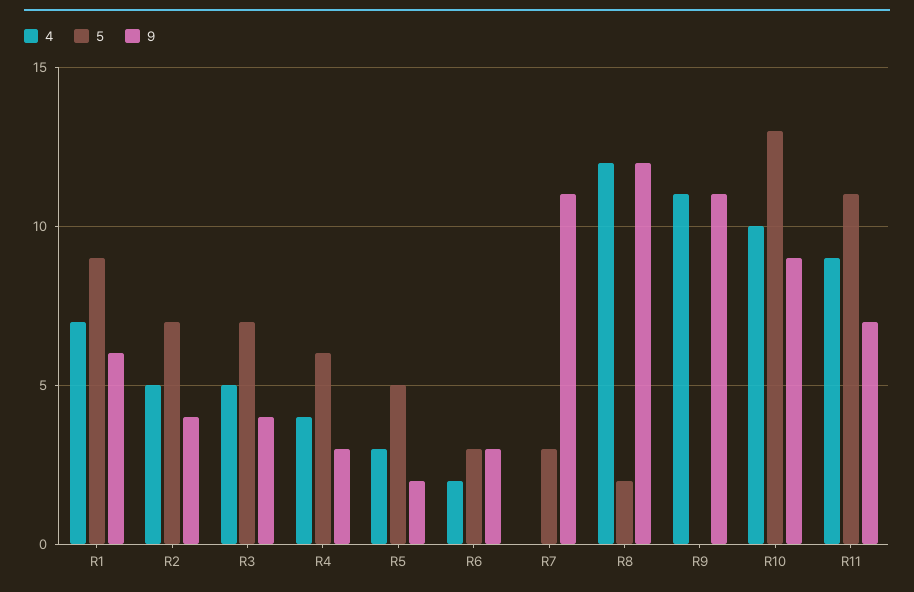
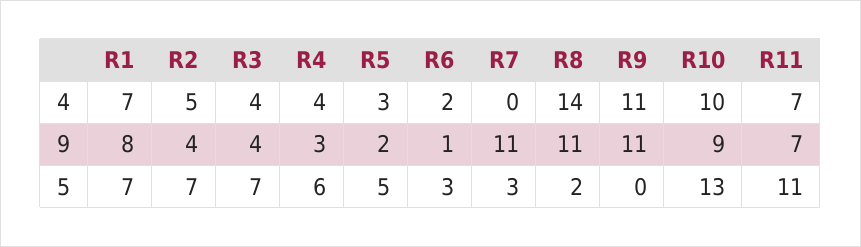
  {
    "4": {
      "R1": 7,
      "R2": 5,
-     "R3": 5,
+     "R3": 4,
      "R4": 4,
      "R5": 3,
      "R6": 2,
      "R7": 0,
-     "R8": 12,
+     "R8": 14,
      "R9": 11,
      "R10": 10,
-     "R11": 9
+     "R11": 7
    },
    "5": {
-     "R1": 9,
+     "R1": 7,
      "R2": 7,
      "R3": 7,
      "R4": 6,
      "R5": 5,
      "R6": 3,
      "R7": 3,
      "R8": 2,
      "R9": 0,
      "R10": 13,
      "R11": 11
    },
    "9": {
-     "R1": 6,
+     "R1": 8,
      "R2": 4,
      "R3": 4,
      "R4": 3,
      "R5": 2,
-     "R6": 3,
+     "R6": 1,
      "R7": 11,
-     "R8": 12,
+     "R8": 11,
      "R9": 11,
      "R10": 9,
      "R11": 7
    }
  }

